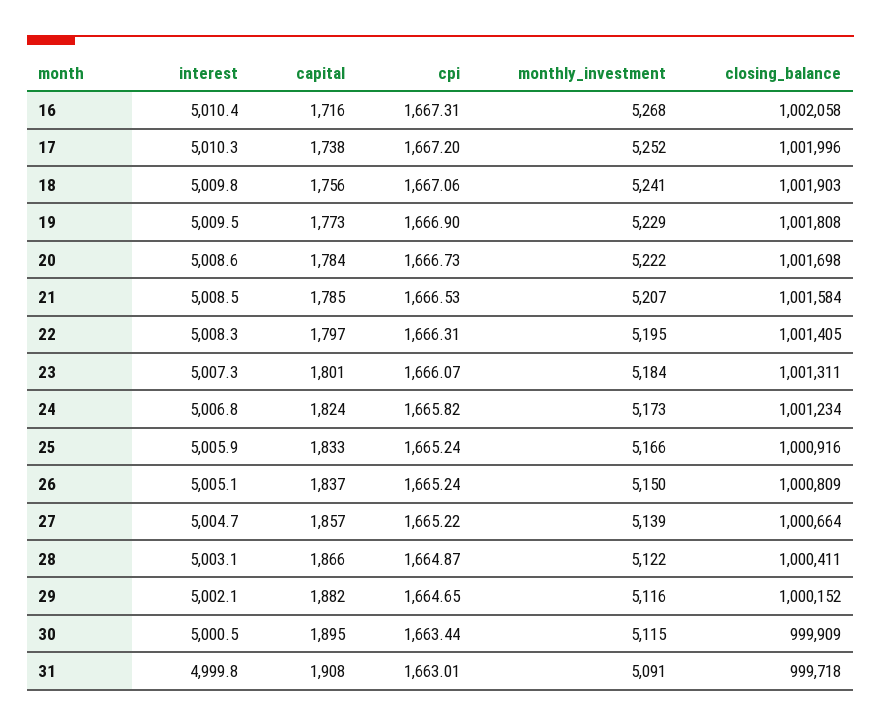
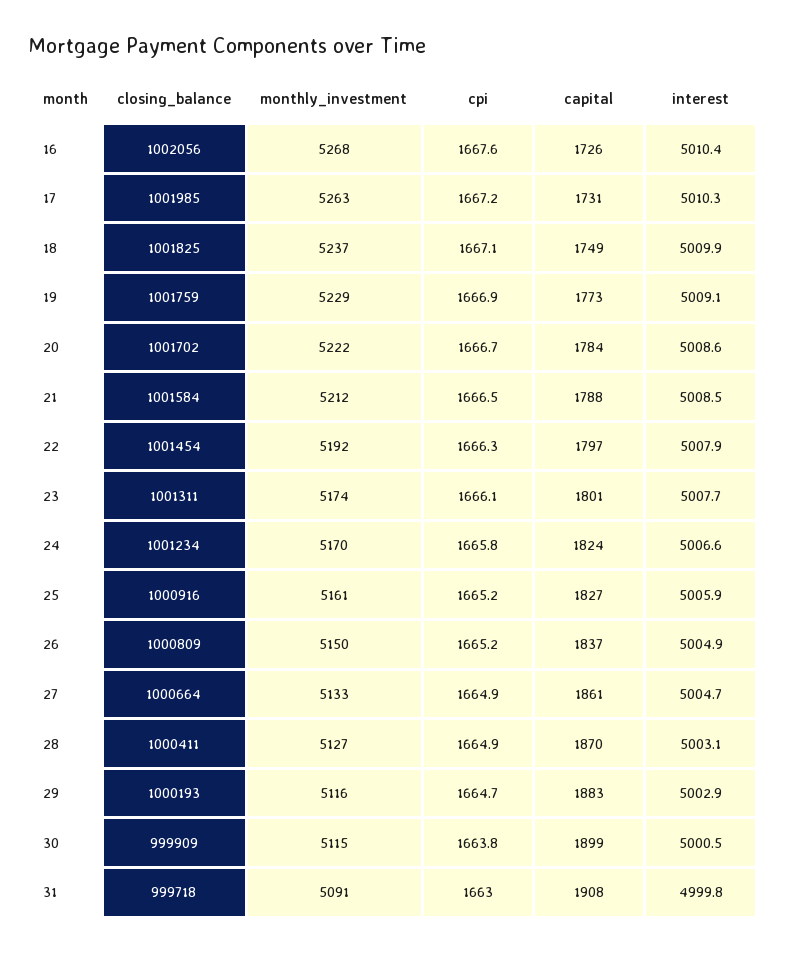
  {
    "interest": {
      "16": 5010.4,
      "17": 5010.3,
-     "18": 5009.8,
+     "18": 5009.9,
-     "19": 5009.5,
+     "19": 5009.1,
      "20": 5008.6,
      "21": 5008.5,
-     "22": 5008.3,
+     "22": 5007.9,
-     "23": 5007.3,
+     "23": 5007.7,
-     "24": 5006.8,
+     "24": 5006.6,
      "25": 5005.9,
-     "26": 5005.1,
+     "26": 5004.9,
      "27": 5004.7,
      "28": 5003.1,
-     "29": 5002.1,
+     "29": 5002.9,
      "30": 5000.5,
      "31": 4999.8
    },
    "capital": {
-     "16": 1716,
+     "16": 1726,
-     "17": 1738,
+     "17": 1731,
-     "18": 1756,
+     "18": 1749,
      "19": 1773,
      "20": 1784,
-     "21": 1785,
+     "21": 1788,
      "22": 1797,
      "23": 1801,
      "24": 1824,
-     "25": 1833,
+     "25": 1827,
      "26": 1837,
-     "27": 1857,
+     "27": 1861,
-     "28": 1866,
+     "28": 1870,
-     "29": 1882,
+     "29": 1883,
-     "30": 1895,
+     "30": 1899,
      "31": 1908
    },
    "cpi": {
-     "16": 1667.31,
+     "16": 1667.6,
      "17": 1667.2,
      "18": 1667.06,
      "19": 1666.9,
      "20": 1666.73,
      "21": 1666.53,
      "22": 1666.31,
      "23": 1666.07,
      "24": 1665.82,
      "25": 1665.24,
      "26": 1665.24,
-     "27": 1665.22,
+     "27": 1664.9,
      "28": 1664.87,
      "29": 1664.65,
-     "30": 1663.44,
+     "30": 1663.8,
      "31": 1663.01
    },
    "monthly_investment": {
      "16": 5268,
-     "17": 5252,
+     "17": 5263,
-     "18": 5241,
+     "18": 5237,
      "19": 5229,
      "20": 5222,
-     "21": 5207,
+     "21": 5212,
-     "22": 5195,
+     "22": 5192,
-     "23": 5184,
+     "23": 5174,
-     "24": 5173,
+     "24": 5170,
-     "25": 5166,
+     "25": 5161,
      "26": 5150,
-     "27": 5139,
+     "27": 5133,
-     "28": 5122,
+     "28": 5127,
      "29": 5116,
      "30": 5115,
      "31": 5091
    },
    "closing_balance": {
-     "16": 1002058,
+     "16": 1002056,
-     "17": 1001996,
+     "17": 1001985,
-     "18": 1001903,
+     "18": 1001825,
-     "19": 1001808,
+     "19": 1001759,
-     "20": 1001698,
+     "20": 1001702,
      "21": 1001584,
-     "22": 1001405,
+     "22": 1001454,
      "23": 1001311,
      "24": 1001234,
      "25": 1000916,
      "26": 1000809,
      "27": 1000664,
      "28": 1000411,
-     "29": 1000152,
+     "29": 1000193,
      "30": 999909,
      "31": 999718
    }
  }

